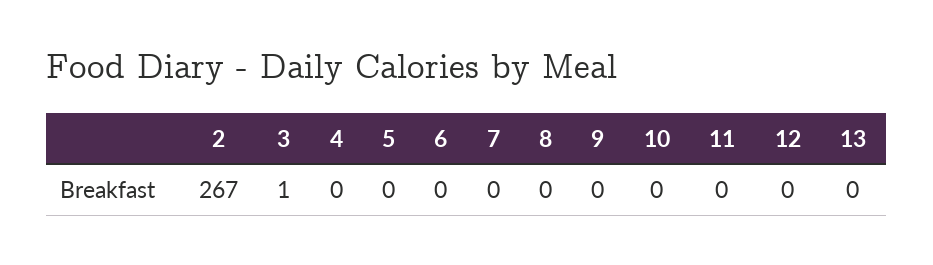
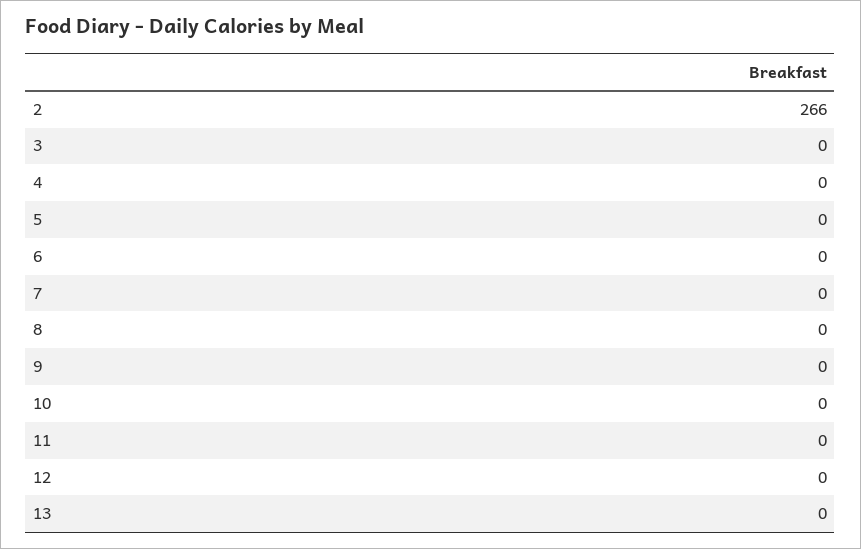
  {
-   "2": 267,
+   "2": 266,
-   "3": 1,
+   "3": 0,
    "4": 0,
    "5": 0,
    "6": 0,
    "7": 0,
    "8": 0,
    "9": 0,
    "10": 0,
    "11": 0,
    "12": 0,
    "13": 0
  }

